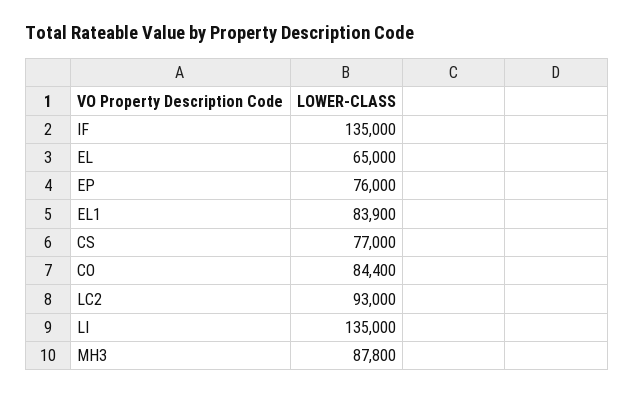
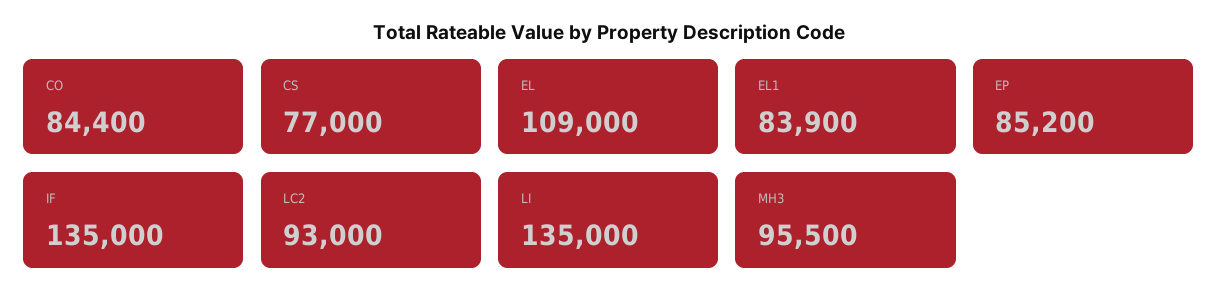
  {
    "IF": 135000,
-   "EL": 65000,
+   "EL": 109000,
-   "EP": 76000,
+   "EP": 85200,
    "EL1": 83900,
    "CS": 77000,
    "CO": 84400,
    "LC2": 93000,
    "LI": 135000,
-   "MH3": 87800
+   "MH3": 95500
  }

